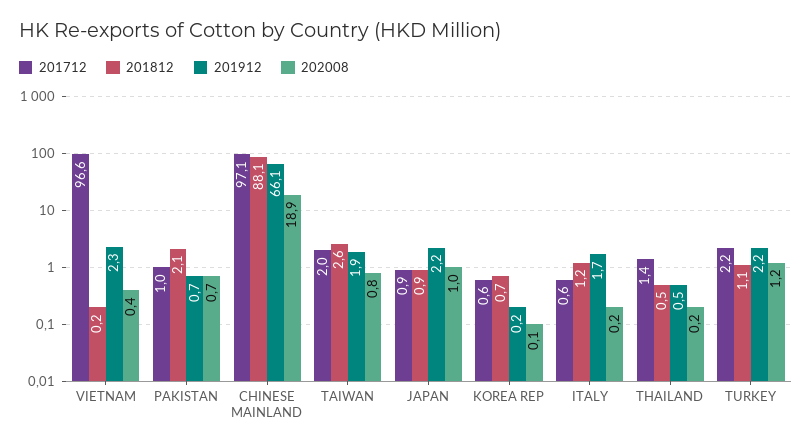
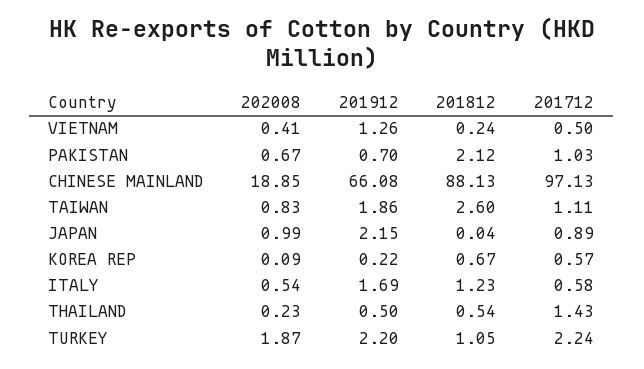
  {
    "201712": {
-     "VIETNAM": 96.6,
+     "VIETNAM": 0.5,
      "PAKISTAN": 1.03,
      "CHINESE MAINLAND": 97.13,
-     "TAIWAN": 2,
+     "TAIWAN": 1.11,
      "JAPAN": 0.89,
      "KOREA REP": 0.57,
      "ITALY": 0.58,
      "THAILAND": 1.43,
      "TURKEY": 2.24
    },
    "201812": {
      "VIETNAM": 0.24,
      "PAKISTAN": 2.12,
      "CHINESE MAINLAND": 88.13,
      "TAIWAN": 2.6,
-     "JAPAN": 0.9,
+     "JAPAN": 0.04,
      "KOREA REP": 0.67,
      "ITALY": 1.23,
      "THAILAND": 0.54,
      "TURKEY": 1.05
    },
    "201912": {
-     "VIETNAM": 2.3,
+     "VIETNAM": 1.26,
      "PAKISTAN": 0.7,
      "CHINESE MAINLAND": 66.08,
      "TAIWAN": 1.86,
      "JAPAN": 2.15,
      "KOREA REP": 0.22,
      "ITALY": 1.69,
      "THAILAND": 0.5,
      "TURKEY": 2.2
    },
    "202008": {
      "VIETNAM": 0.41,
      "PAKISTAN": 0.67,
      "CHINESE MAINLAND": 18.85,
      "TAIWAN": 0.83,
      "JAPAN": 0.99,
      "KOREA REP": 0.09,
-     "ITALY": 0.2,
+     "ITALY": 0.54,
      "THAILAND": 0.23,
-     "TURKEY": 1.2
+     "TURKEY": 1.87
    }
  }

